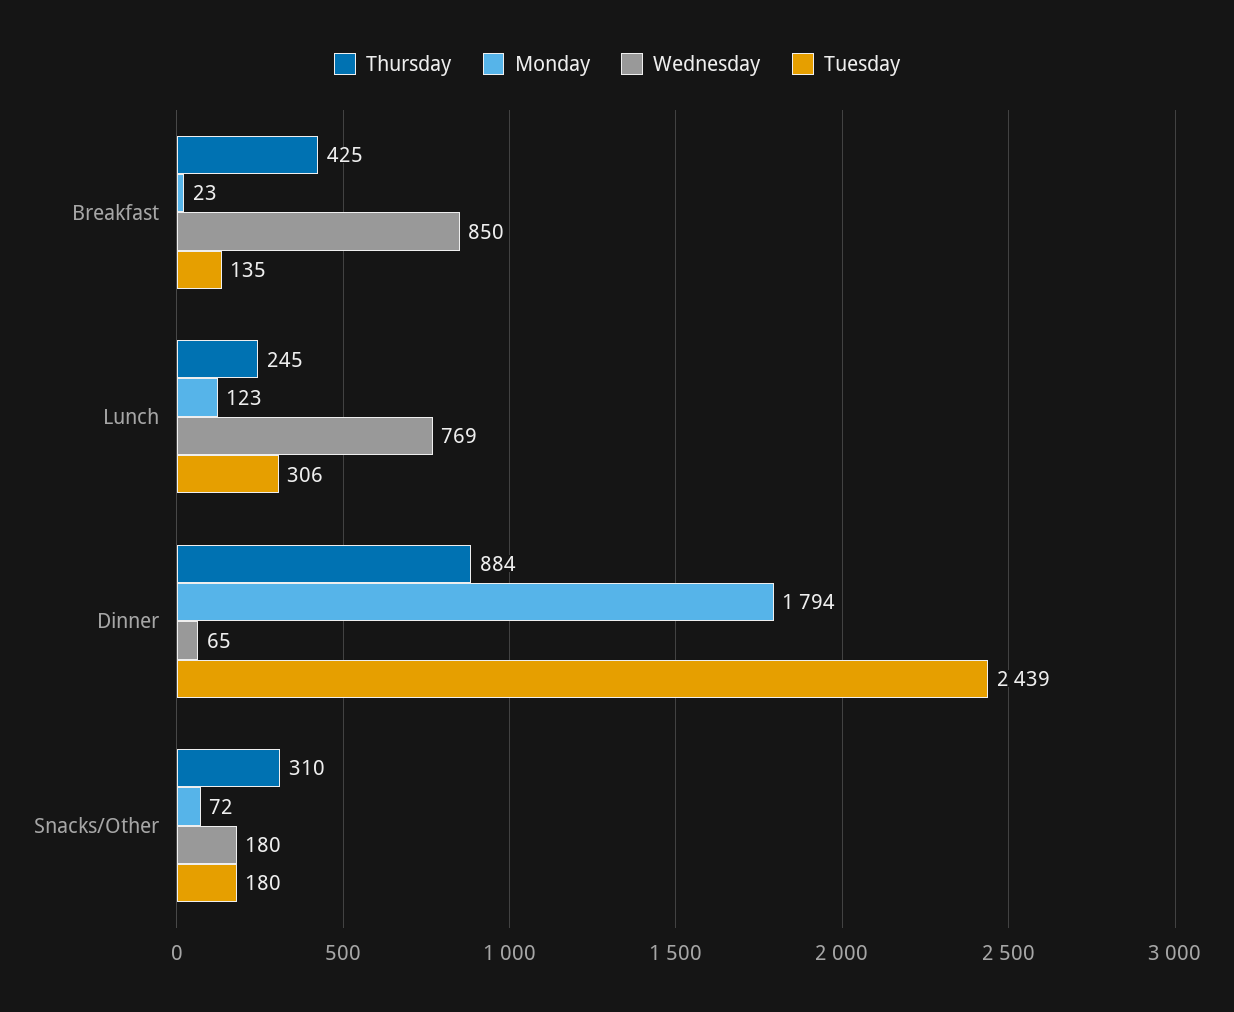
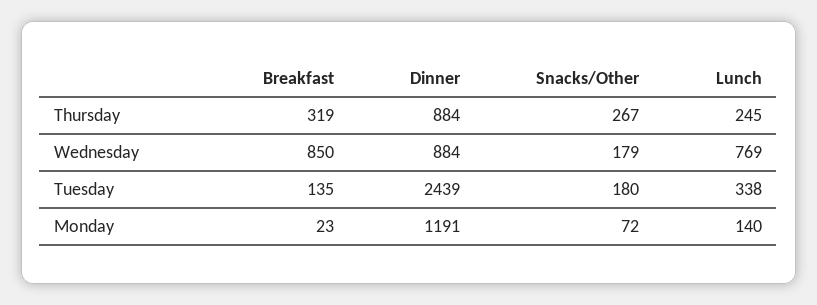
  {
    "Thursday": {
-     "Breakfast": 425,
+     "Breakfast": 319,
      "Lunch": 245,
      "Dinner": 884,
-     "Snacks/Other": 310
+     "Snacks/Other": 267
    },
    "Monday": {
      "Breakfast": 23,
-     "Lunch": 123,
+     "Lunch": 140,
-     "Dinner": 1794,
+     "Dinner": 1191,
      "Snacks/Other": 72
    },
    "Wednesday": {
      "Breakfast": 850,
      "Lunch": 769,
-     "Dinner": 65,
+     "Dinner": 884,
-     "Snacks/Other": 180
+     "Snacks/Other": 179
    },
    "Tuesday": {
      "Breakfast": 135,
-     "Lunch": 306,
+     "Lunch": 338,
      "Dinner": 2439,
      "Snacks/Other": 180
    }
  }

